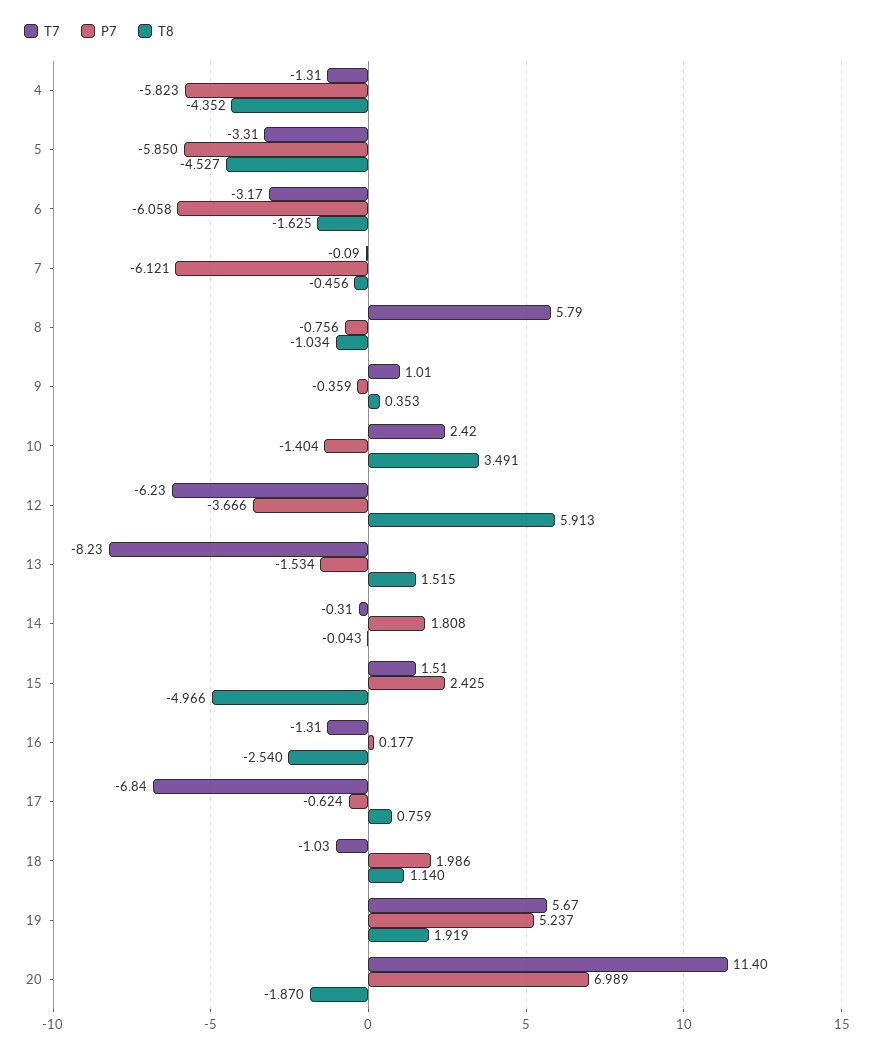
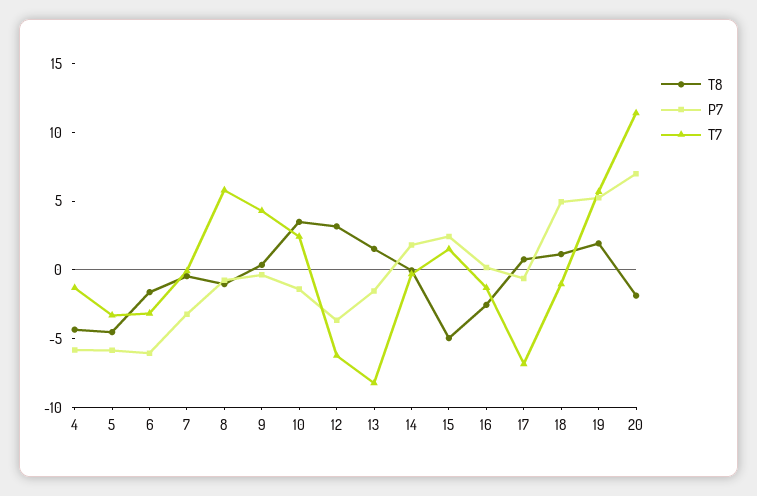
  {
    "T7": {
      "4": -1.31,
      "5": -3.31,
      "6": -3.17,
      "7": -0.09,
      "8": 5.79,
-     "9": 1.01,
+     "9": 4,
      "10": 2.42,
      "12": -6.23,
      "13": -8.23,
      "14": -0.31,
      "15": 1.51,
      "16": -1.31,
      "17": -6.84,
      "18": -1.03,
      "19": 5.67,
      "20": 11.4
    },
    "P7": {
      "4": -5.823,
      "5": -5.85,
      "6": -6.058,
-     "7": -6.121,
+     "7": -3,
      "8": -0.756,
      "9": -0.359,
      "10": -1.404,
      "12": -3.666,
      "13": -1.534,
      "14": 1.808,
      "15": 2.425,
      "16": 0.177,
      "17": -0.624,
-     "18": 1.986,
+     "18": 5,
      "19": 5.237,
      "20": 6.989
    },
    "T8": {
      "4": -4.352,
      "5": -4.527,
      "6": -1.625,
      "7": -0.456,
      "8": -1.034,
      "9": 0.353,
      "10": 3.491,
-     "12": 5.913,
+     "12": 3,
      "13": 1.515,
      "14": -0.043,
      "15": -4.966,
      "16": -2.54,
      "17": 0.759,
      "18": 1.14,
      "19": 1.919,
      "20": -1.87
    }
  }

